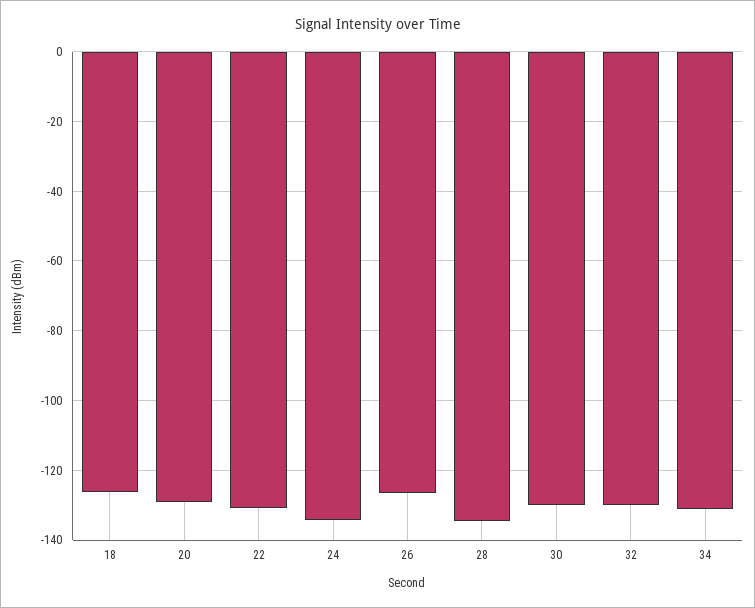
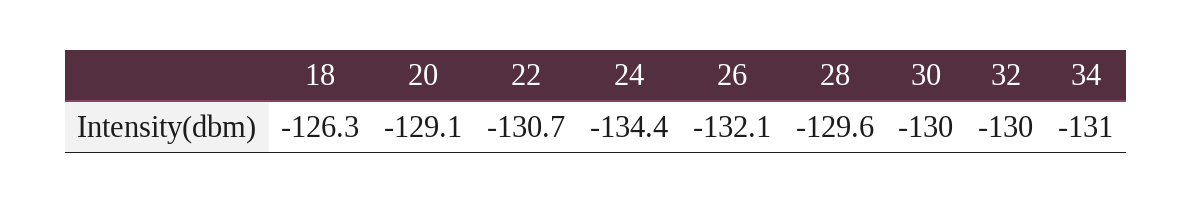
  {
    "18": -126.3,
    "20": -129.1,
    "22": -130.7,
    "24": -134.4,
-   "26": -126,
+   "26": -132.1,
-   "28": -134,
+   "28": -129.6,
    "30": -130,
    "32": -130,
    "34": -131
  }

